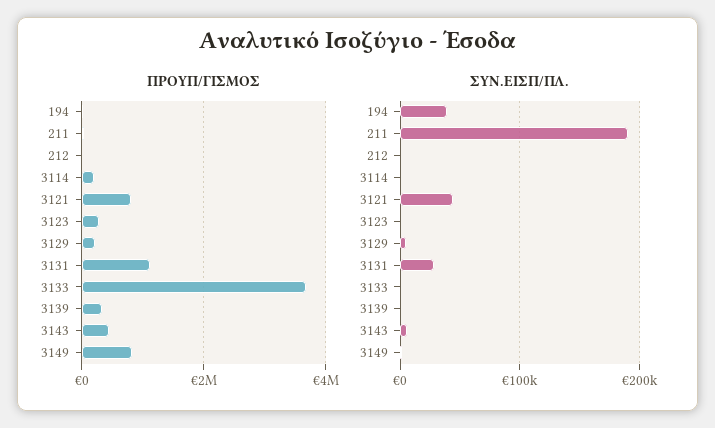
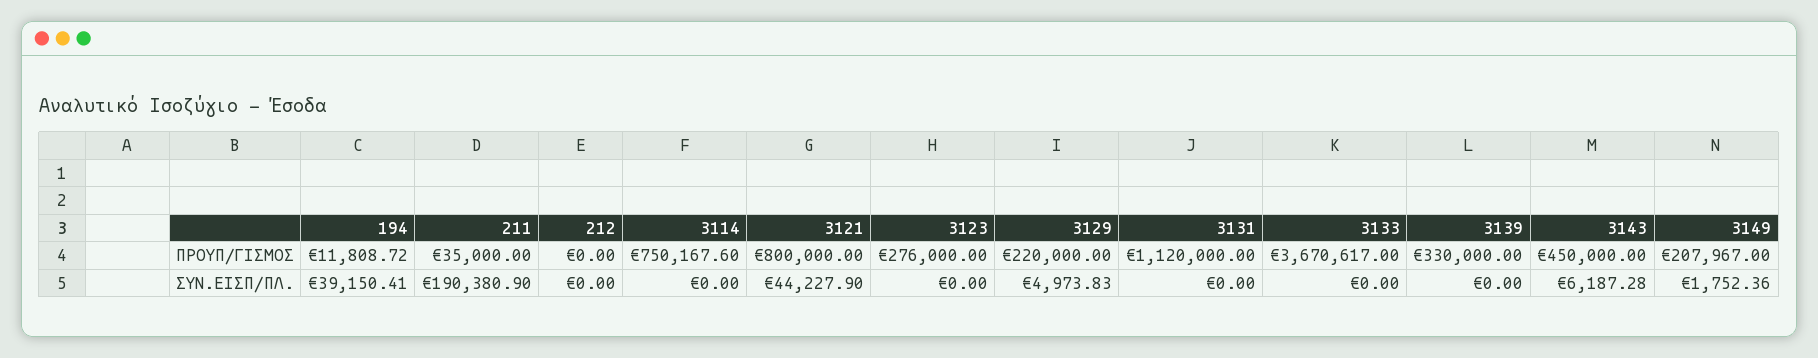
  {
    "ΠΡΟΥΠ/ΓΙΣΜΟΣ": {
      "194": 11808.72,
      "211": 35000,
      "212": 0,
-     "3114": 200000,
+     "3114": 750167.6,
      "3121": 800000,
      "3123": 276000,
      "3129": 220000,
      "3131": 1120000,
      "3133": 3670617,
      "3139": 330000,
      "3143": 450000,
-     "3149": 800000
+     "3149": 207967
    },
    "ΣΥΝ.ΕΙΣΠ/ΠΛ.": {
      "194": 39150.41,
      "211": 190380.9,
      "212": 0,
      "3114": 0,
      "3121": 44227.9,
      "3123": 0,
      "3129": 4973.83,
-     "3131": 30000,
+     "3131": 0,
      "3133": 0,
      "3139": 0,
      "3143": 6187.28,
      "3149": 1752.36
    }
  }

